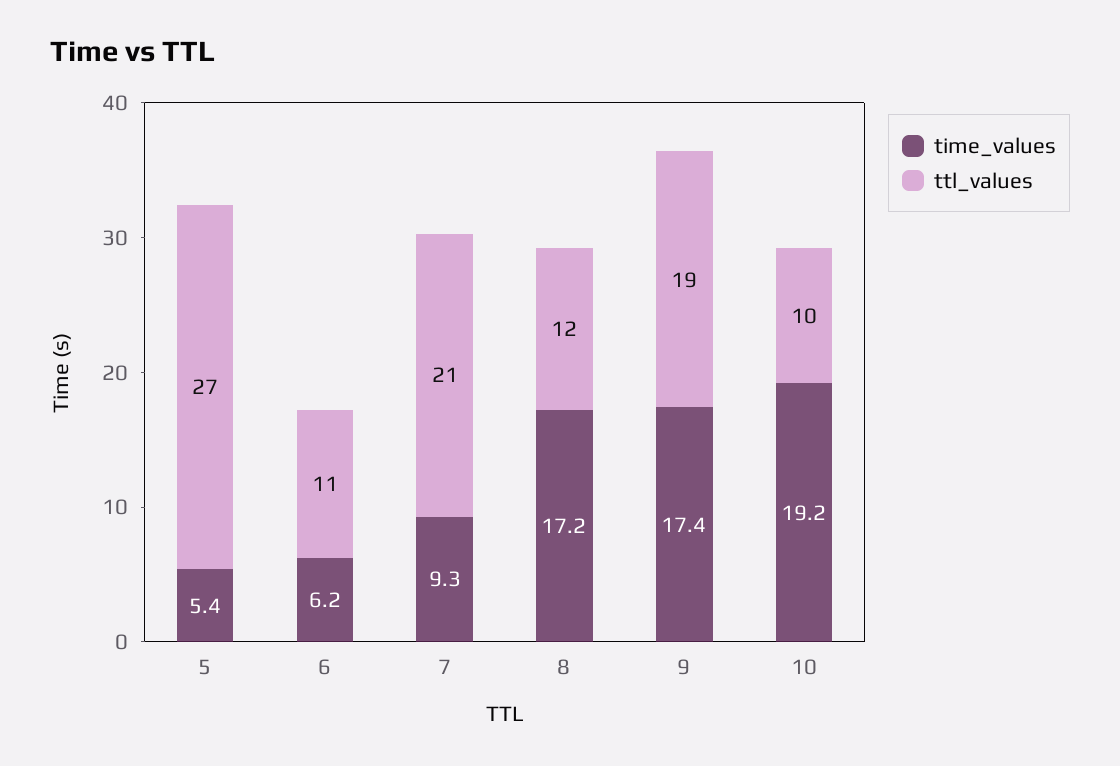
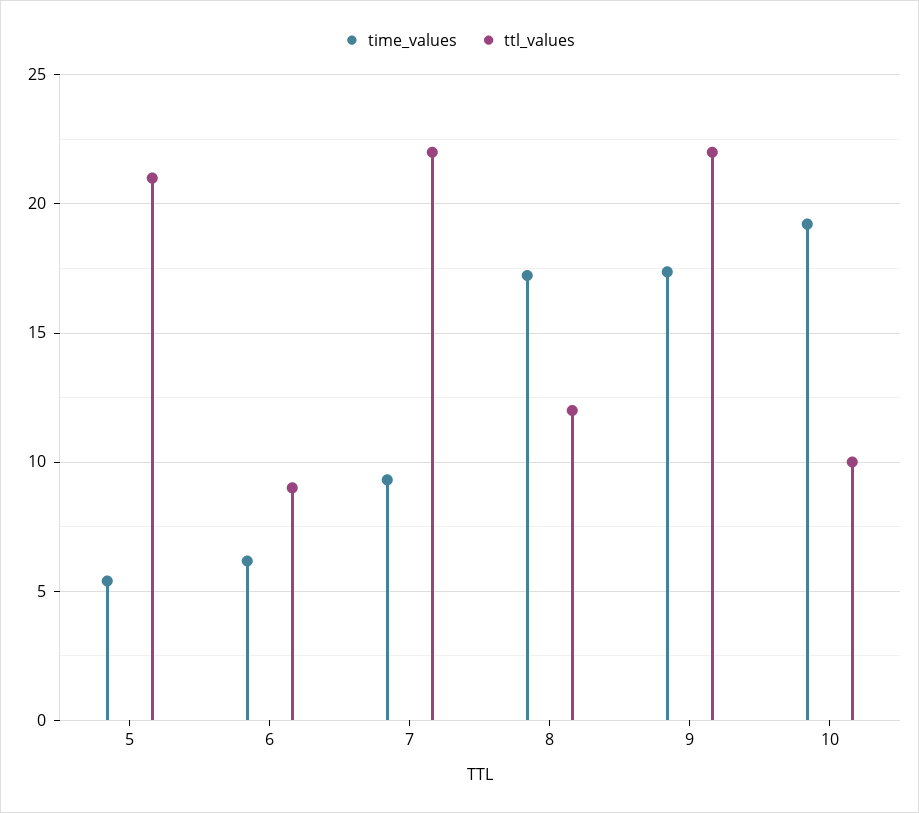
  {
    "time_values": {
      "5": 5.4,
      "6": 6.2,
      "7": 9.3,
      "8": 17.2,
      "9": 17.4,
      "10": 19.2
    },
    "ttl_values": {
-     "5": 27,
+     "5": 21,
-     "6": 11,
+     "6": 9,
-     "7": 21,
+     "7": 22,
      "8": 12,
-     "9": 19,
+     "9": 22,
      "10": 10
    }
  }

